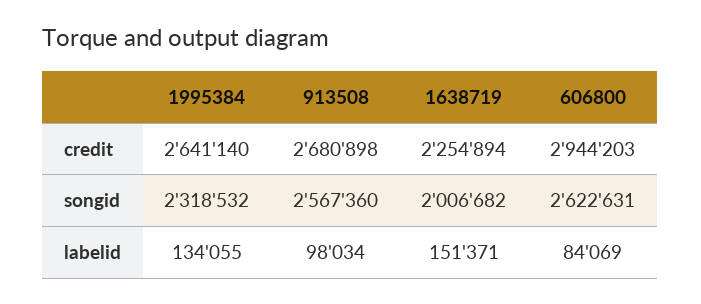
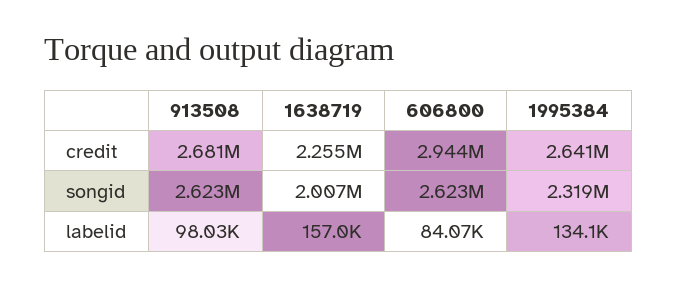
  {
    "1995384": {
      "credit": 2641140,
      "songid": 2318532,
      "labelid": 134055
    },
    "913508": {
      "credit": 2680898,
-     "songid": 2567360,
+     "songid": 2623000,
      "labelid": 98034
    },
    "1638719": {
      "credit": 2254894,
      "songid": 2006682,
-     "labelid": 151371
+     "labelid": 157000
    },
    "606800": {
      "credit": 2944203,
      "songid": 2622631,
      "labelid": 84069
    }
  }

